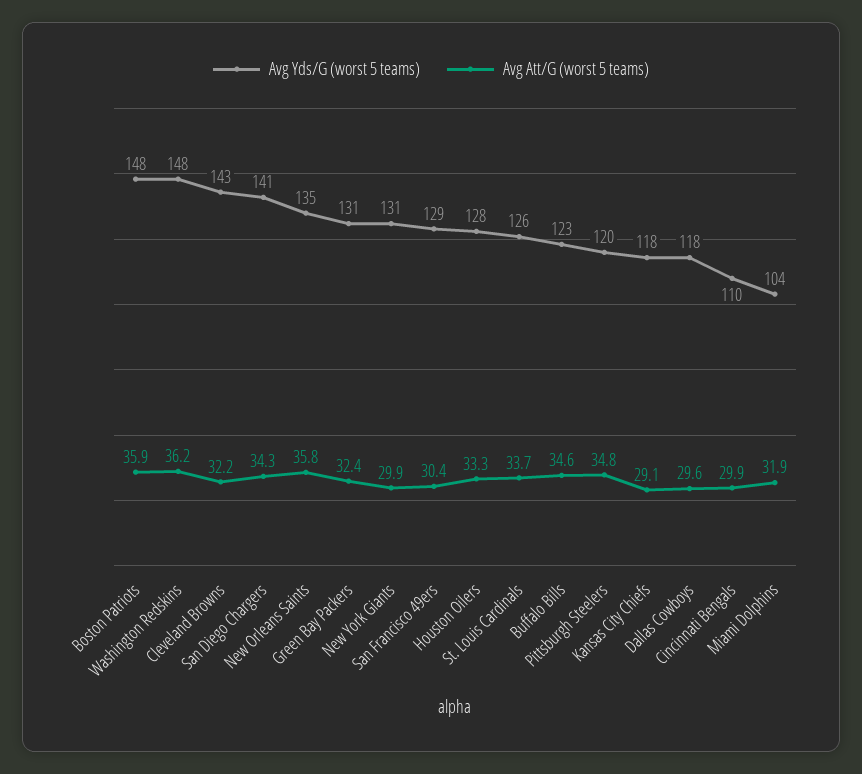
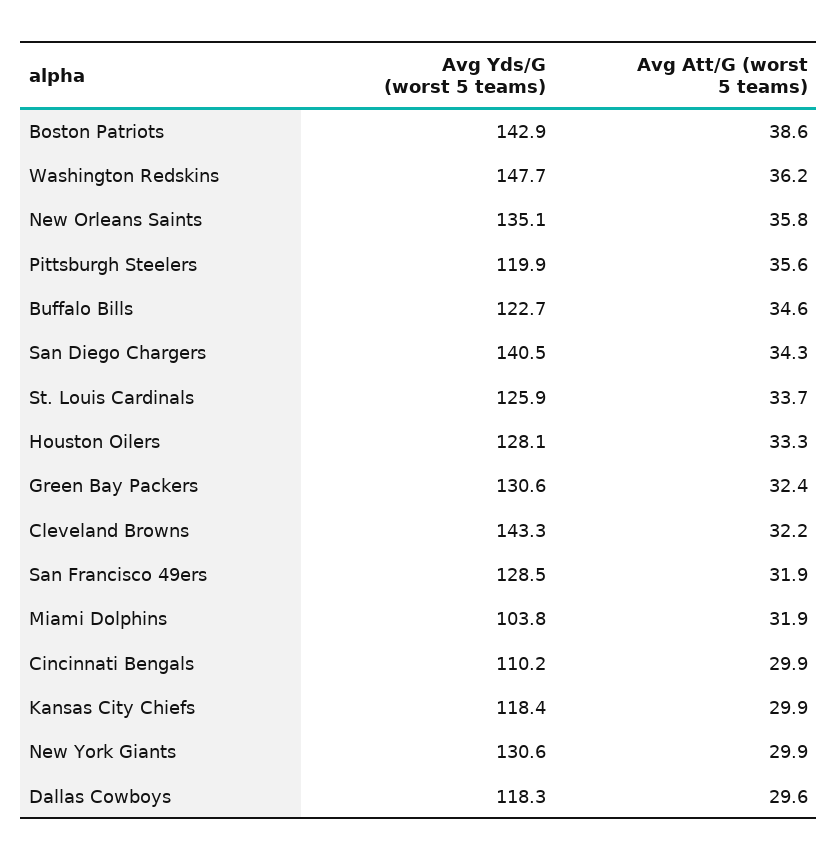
  {
    "Avg Yds/G (worst 5 teams)": {
-     "Boston Patriots": 148,
+     "Boston Patriots": 142.9,
      "Washington Redskins": 147.7,
      "Cleveland Browns": 143.3,
      "San Diego Chargers": 140.5,
      "New Orleans Saints": 135.1,
      "Green Bay Packers": 130.6,
      "New York Giants": 130.6,
      "San Francisco 49ers": 128.5,
      "Houston Oilers": 128.1,
      "St. Louis Cardinals": 125.9,
      "Buffalo Bills": 122.7,
      "Pittsburgh Steelers": 119.9,
      "Kansas City Chiefs": 118.4,
      "Dallas Cowboys": 118.3,
      "Cincinnati Bengals": 110.2,
      "Miami Dolphins": 103.8
    },
    "Avg Att/G (worst 5 teams)": {
-     "Boston Patriots": 35.9,
+     "Boston Patriots": 38.6,
      "Washington Redskins": 36.2,
      "Cleveland Browns": 32.2,
      "San Diego Chargers": 34.3,
      "New Orleans Saints": 35.8,
      "Green Bay Packers": 32.4,
      "New York Giants": 29.9,
-     "San Francisco 49ers": 30.4,
+     "San Francisco 49ers": 31.9,
      "Houston Oilers": 33.3,
      "St. Louis Cardinals": 33.7,
      "Buffalo Bills": 34.6,
-     "Pittsburgh Steelers": 34.8,
+     "Pittsburgh Steelers": 35.6,
-     "Kansas City Chiefs": 29.1,
+     "Kansas City Chiefs": 29.9,
      "Dallas Cowboys": 29.6,
      "Cincinnati Bengals": 29.9,
      "Miami Dolphins": 31.9
    }
  }

